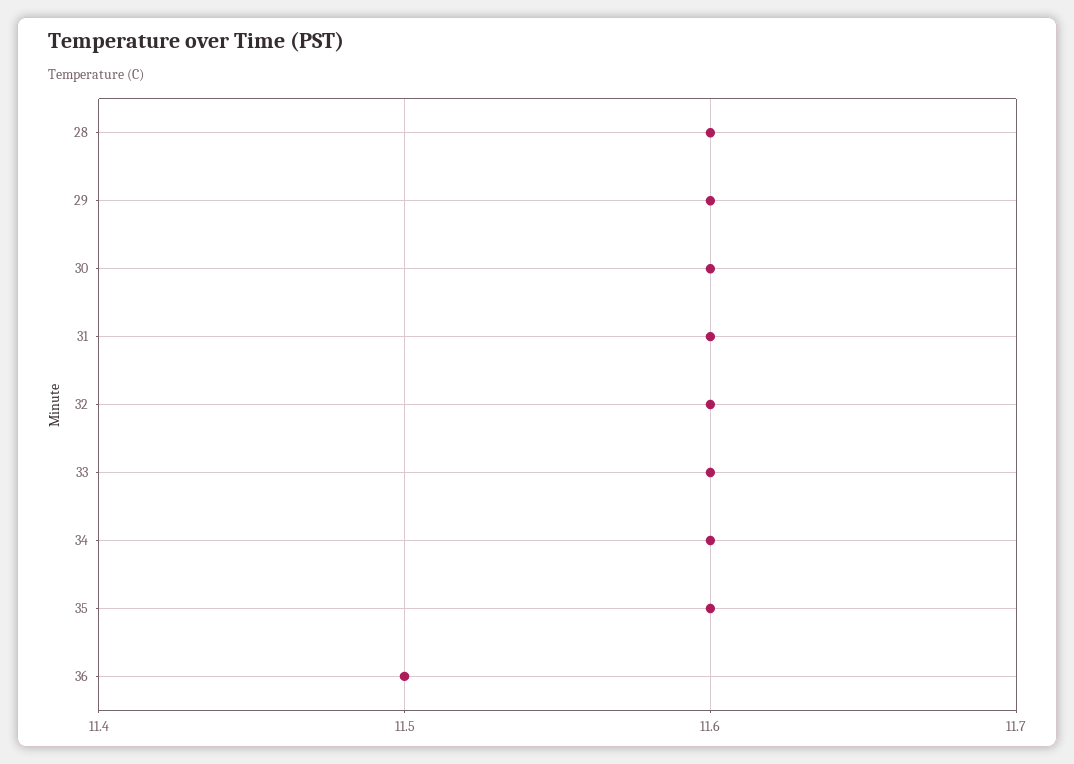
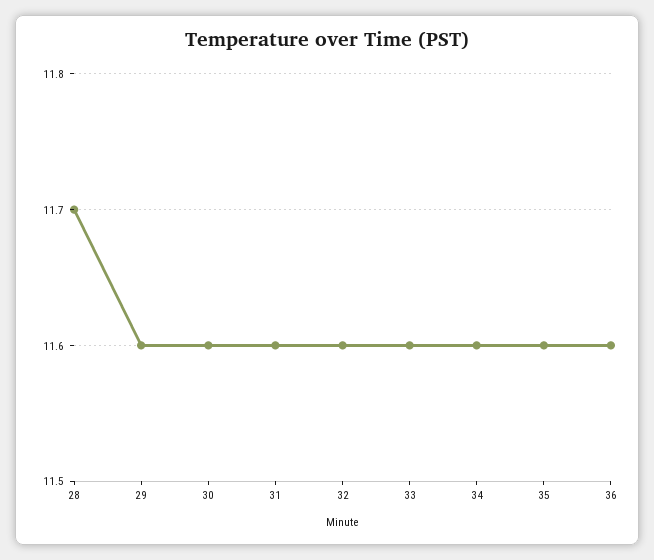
  {
-   "28": 11.6,
+   "28": 11.7,
    "29": 11.6,
    "30": 11.6,
    "31": 11.6,
    "32": 11.6,
    "33": 11.6,
    "34": 11.6,
    "35": 11.6,
-   "36": 11.5
+   "36": 11.6
  }

